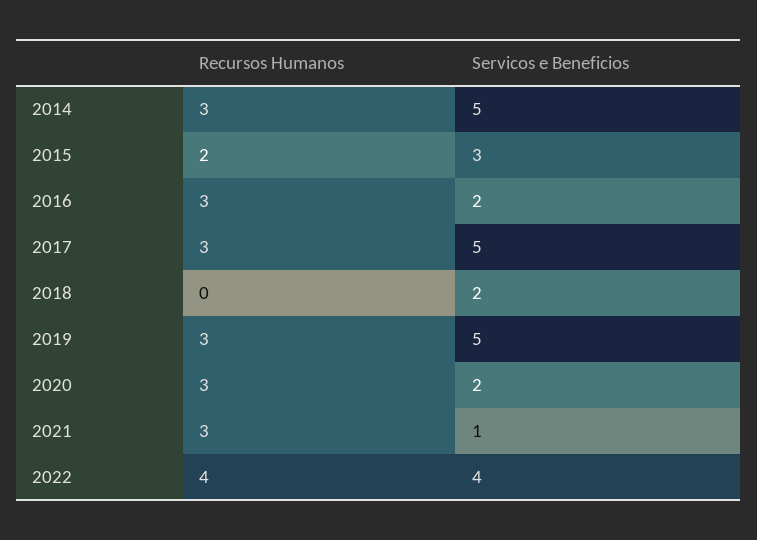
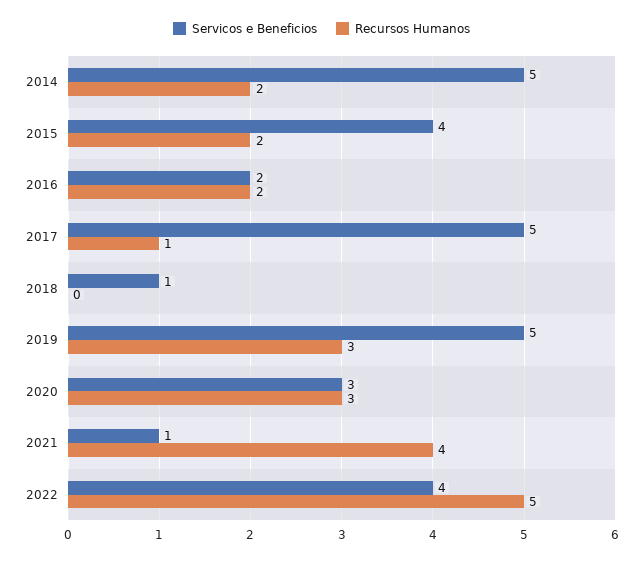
  {
    "Recursos Humanos": {
-     "2014": 3,
+     "2014": 2,
      "2015": 2,
-     "2016": 3,
+     "2016": 2,
-     "2017": 3,
+     "2017": 1,
      "2018": 0,
      "2019": 3,
      "2020": 3,
-     "2021": 3,
+     "2021": 4,
-     "2022": 4
+     "2022": 5
    },
    "Servicos e Beneficios": {
      "2014": 5,
-     "2015": 3,
+     "2015": 4,
      "2016": 2,
      "2017": 5,
-     "2018": 2,
+     "2018": 1,
      "2019": 5,
-     "2020": 2,
+     "2020": 3,
      "2021": 1,
      "2022": 4
    }
  }

